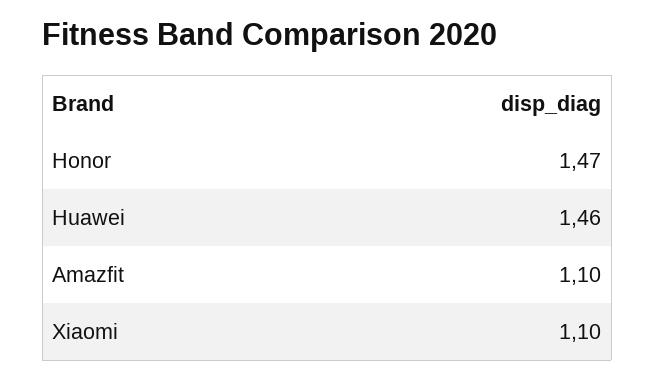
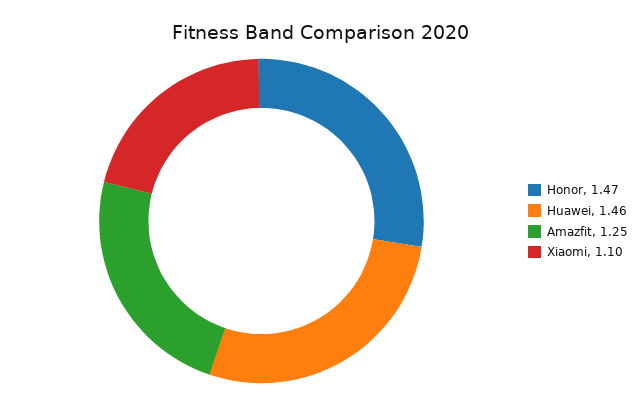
  {
    "Honor": 1.47,
    "Huawei": 1.46,
-   "Amazfit": 1.1,
+   "Amazfit": 1.25,
    "Xiaomi": 1.1
  }

